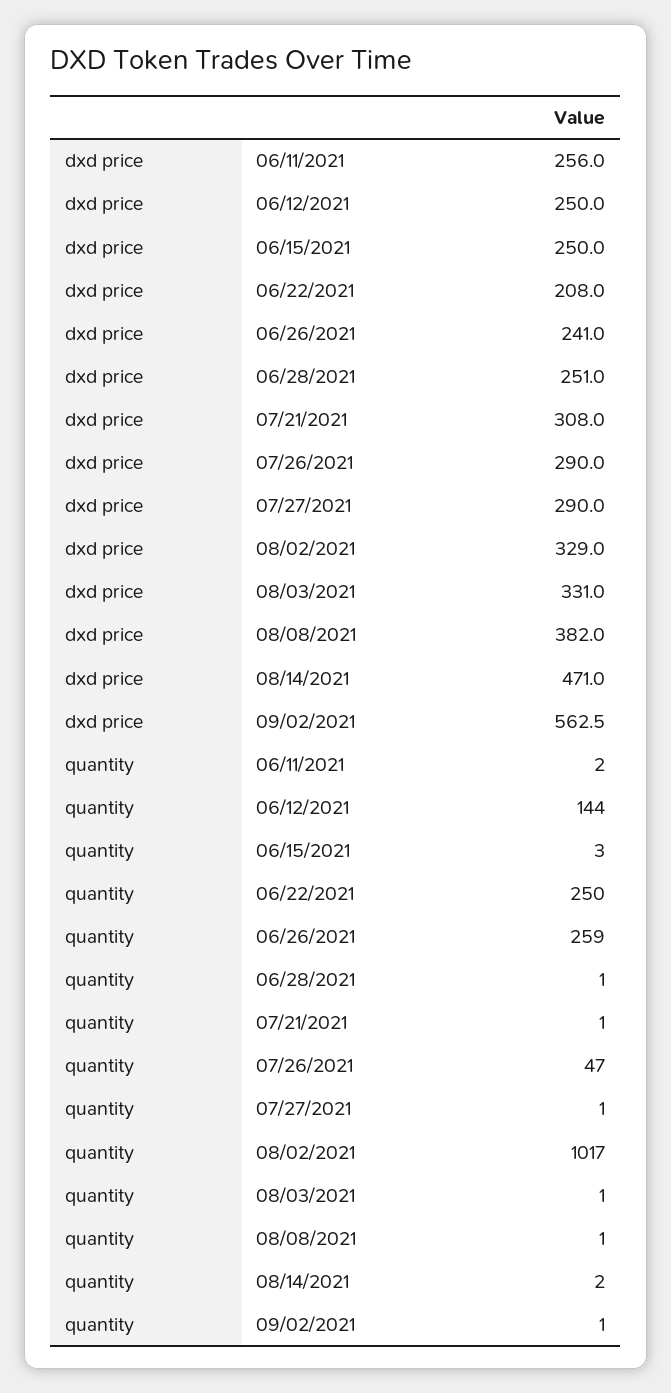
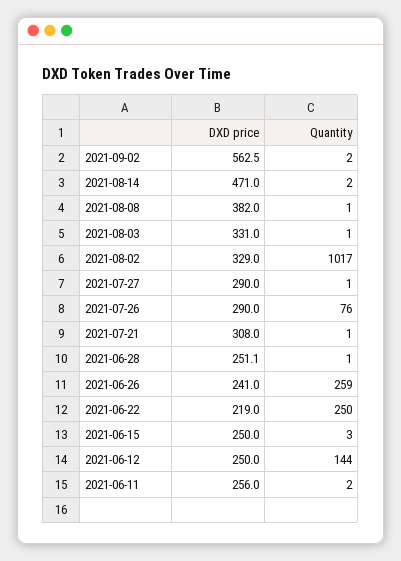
  {
    "dxd price": {
      "06/11/2021": 256,
      "06/12/2021": 250,
      "06/15/2021": 250,
-     "06/22/2021": 208,
+     "06/22/2021": 219,
      "06/26/2021": 241,
-     "06/28/2021": 251,
+     "06/28/2021": 251.1,
      "07/21/2021": 308,
      "07/26/2021": 290,
      "07/27/2021": 290,
      "08/02/2021": 329,
      "08/03/2021": 331,
      "08/08/2021": 382,
      "08/14/2021": 471,
      "09/02/2021": 562.5
    },
    "quantity": {
      "06/11/2021": 2,
      "06/12/2021": 144,
      "06/15/2021": 3,
      "06/22/2021": 250,
      "06/26/2021": 259,
      "06/28/2021": 1,
      "07/21/2021": 1,
-     "07/26/2021": 47,
+     "07/26/2021": 76,
      "07/27/2021": 1,
      "08/02/2021": 1017,
      "08/03/2021": 1,
      "08/08/2021": 1,
      "08/14/2021": 2,
-     "09/02/2021": 1
+     "09/02/2021": 2
    }
  }

